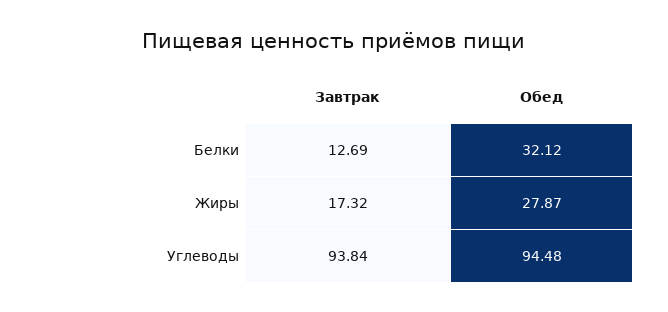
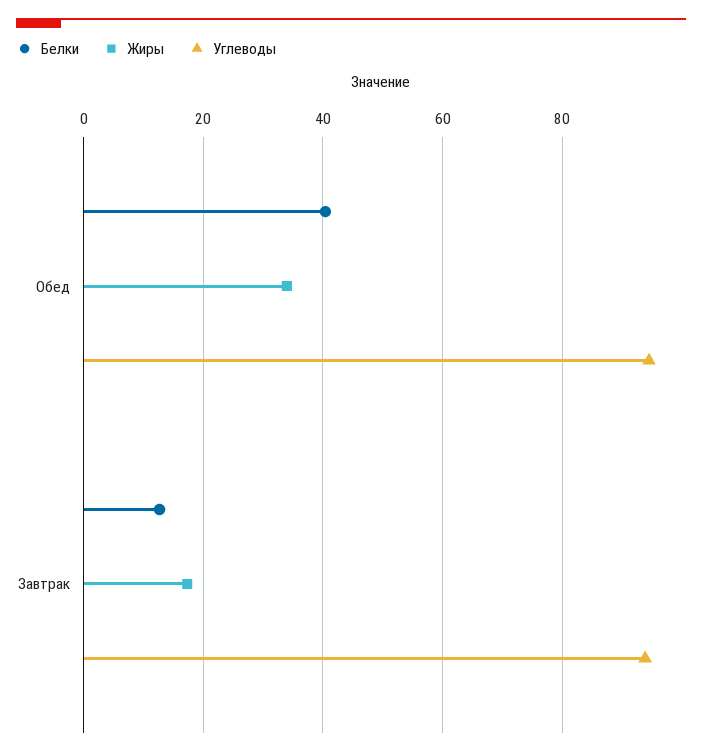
  {
    "Белки": {
      "Завтрак": 12.69,
-     "Обед": 32.12
+     "Обед": 40
    },
    "Жиры": {
      "Завтрак": 17.32,
-     "Обед": 27.87
+     "Обед": 34
    },
    "Углеводы": {
      "Завтрак": 93.84,
      "Обед": 94.48
    }
  }

